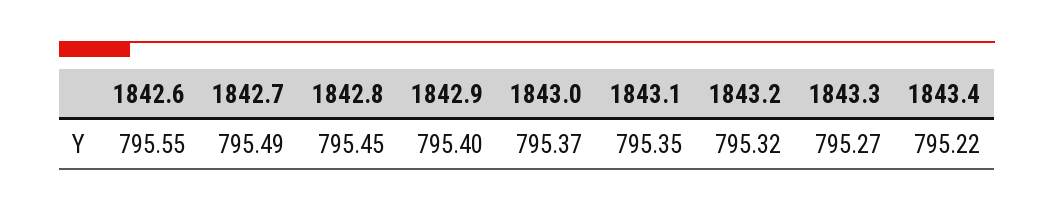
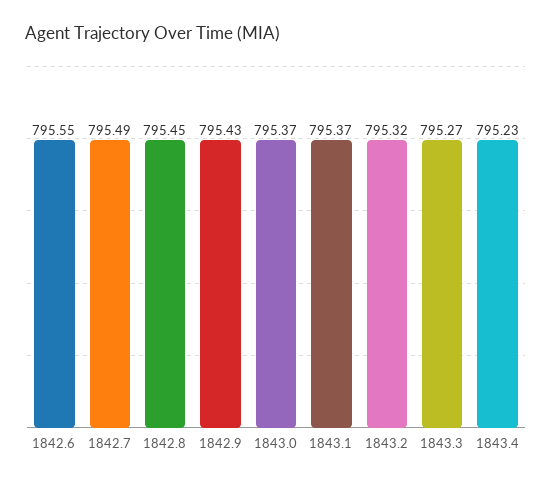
  {
    "1842.6": 795.55,
    "1842.7": 795.49,
    "1842.8": 795.45,
-   "1842.9": 795.4,
+   "1842.9": 795.43,
    "1843.0": 795.37,
-   "1843.1": 795.35,
+   "1843.1": 795.37,
    "1843.2": 795.32,
    "1843.3": 795.27,
-   "1843.4": 795.22
+   "1843.4": 795.23
  }

